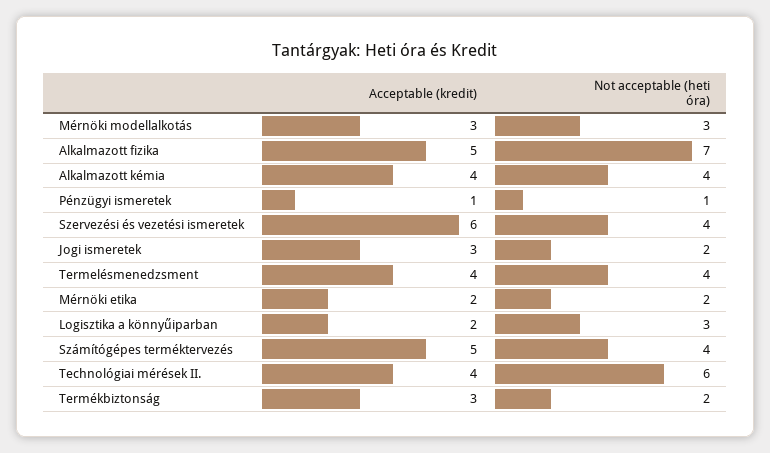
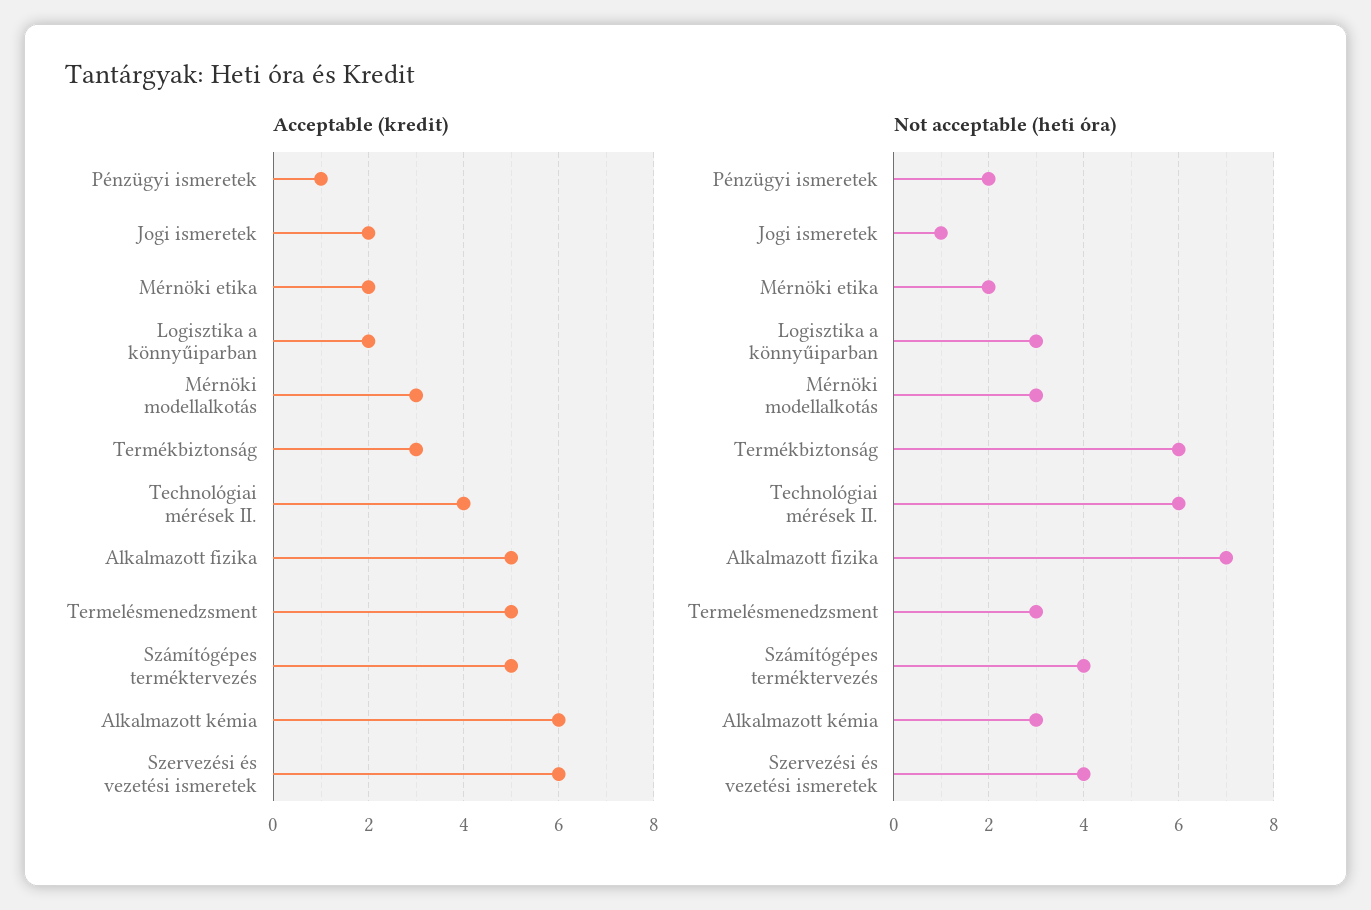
  {
    "Acceptable (kredit)": {
      "Mérnöki modellalkotás": 3,
      "Alkalmazott fizika": 5,
-     "Alkalmazott kémia": 4,
+     "Alkalmazott kémia": 6,
      "Pénzügyi ismeretek": 1,
      "Szervezési és vezetési ismeretek": 6,
-     "Jogi ismeretek": 3,
+     "Jogi ismeretek": 2,
-     "Termelésmenedzsment": 4,
+     "Termelésmenedzsment": 5,
      "Mérnöki etika": 2,
      "Logisztika a könnyűiparban": 2,
      "Számítógépes terméktervezés": 5,
      "Technológiai mérések II.": 4,
      "Termékbiztonság": 3
    },
    "Not acceptable (heti óra)": {
      "Mérnöki modellalkotás": 3,
      "Alkalmazott fizika": 7,
-     "Alkalmazott kémia": 4,
+     "Alkalmazott kémia": 3,
-     "Pénzügyi ismeretek": 1,
+     "Pénzügyi ismeretek": 2,
      "Szervezési és vezetési ismeretek": 4,
-     "Jogi ismeretek": 2,
+     "Jogi ismeretek": 1,
-     "Termelésmenedzsment": 4,
+     "Termelésmenedzsment": 3,
      "Mérnöki etika": 2,
      "Logisztika a könnyűiparban": 3,
      "Számítógépes terméktervezés": 4,
      "Technológiai mérések II.": 6,
-     "Termékbiztonság": 2
+     "Termékbiztonság": 6
    }
  }

